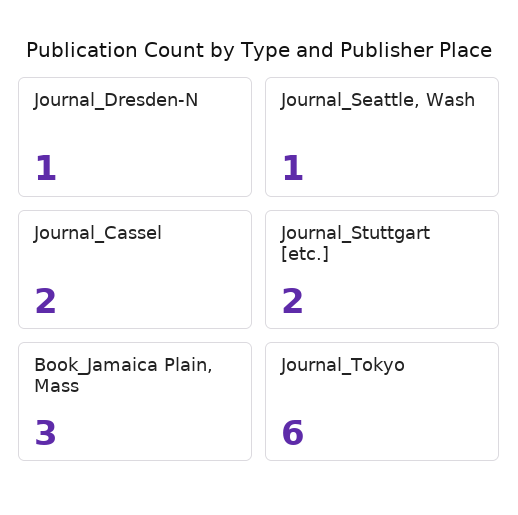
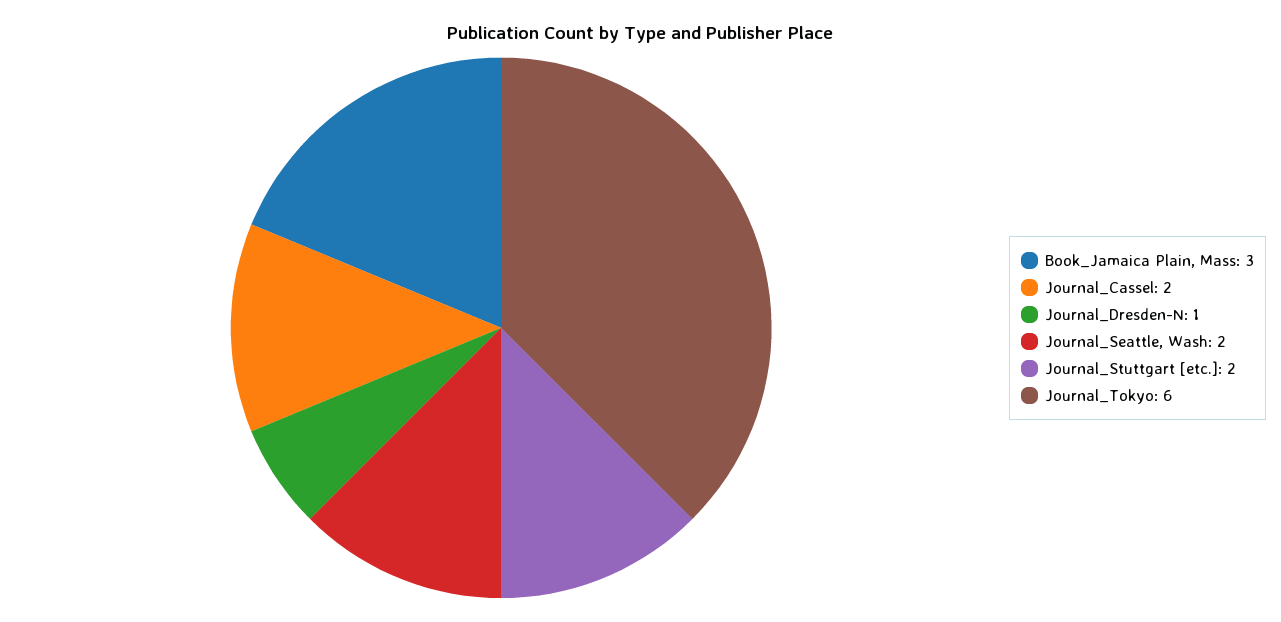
  {
    "Journal_Dresden-N": 1,
-   "Journal_Seattle, Wash": 1,
+   "Journal_Seattle, Wash": 2,
    "Journal_Cassel": 2,
    "Journal_Stuttgart [etc.]": 2,
    "Book_Jamaica Plain, Mass": 3,
    "Journal_Tokyo": 6
  }

